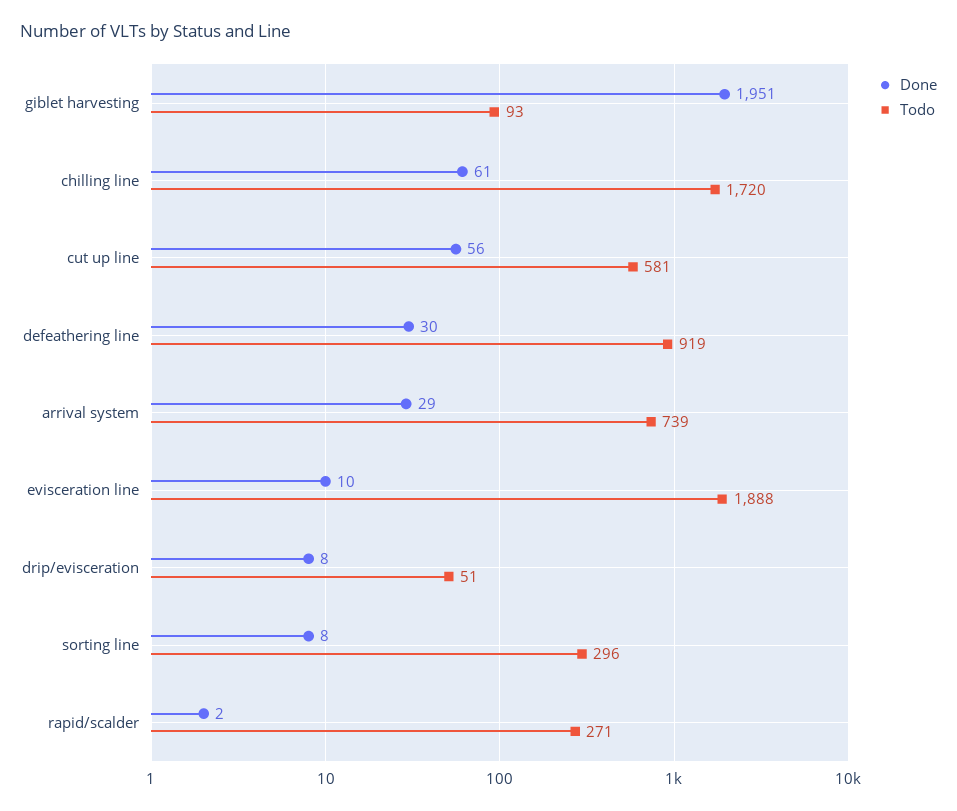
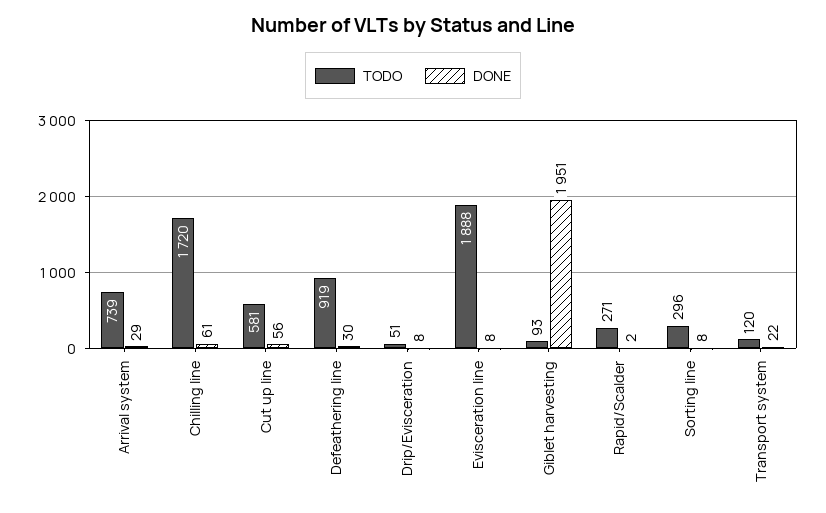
  {
    "Done": {
      "giblet harvesting": 1951,
      "chilling line": 61,
      "cut up line": 56,
      "defeathering line": 30,
      "arrival system": 29,
-     "evisceration line": 10,
+     "evisceration line": 8,
      "drip/evisceration": 8,
      "sorting line": 8,
-     "rapid/scalder": 2
+     "rapid/scalder": 2,
+     "Transport system": 22
    },
    "Todo": {
      "giblet harvesting": 93,
      "chilling line": 1720,
      "cut up line": 581,
      "defeathering line": 919,
      "arrival system": 739,
      "evisceration line": 1888,
      "drip/evisceration": 51,
      "sorting line": 296,
-     "rapid/scalder": 271
+     "rapid/scalder": 271,
+     "Transport system": 120
    }
  }

